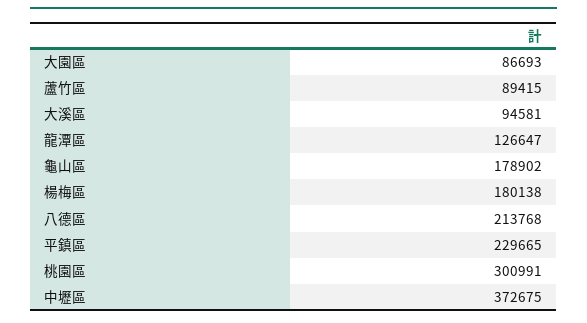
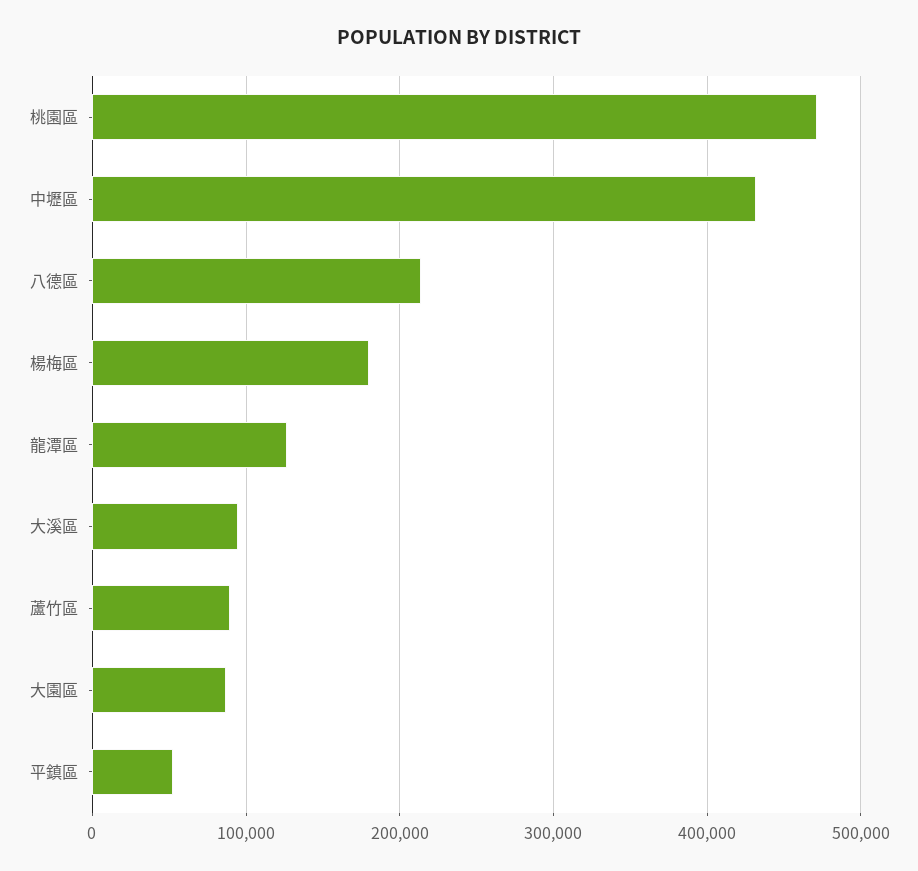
  {
    "大園區": 86693,
    "蘆竹區": 89415,
    "大溪區": 94581,
    "龍潭區": 126647,
-   "龜山區": 178902,
    "楊梅區": 180138,
    "八德區": 213768,
-   "平鎮區": 229665,
+   "平鎮區": 50000,
-   "桃園區": 300991,
+   "桃園區": 470000,
-   "中壢區": 372675
+   "中壢區": 430000
  }

